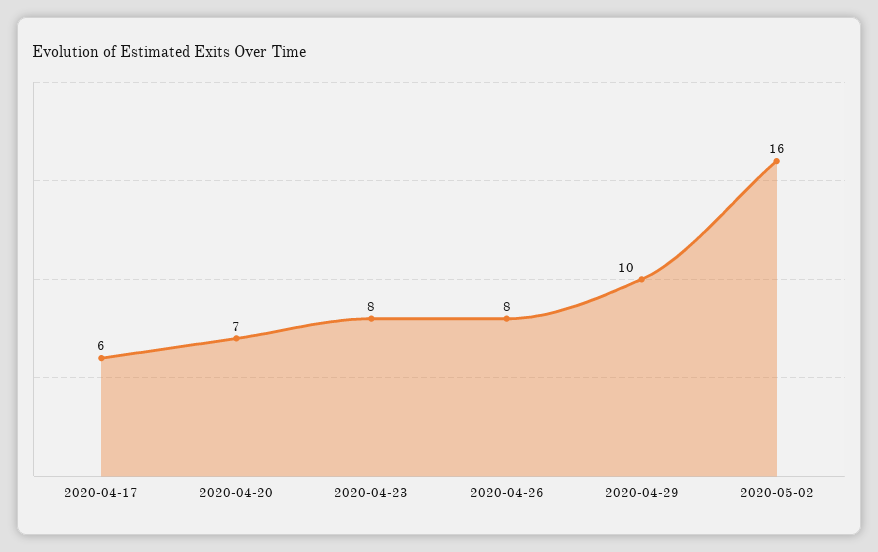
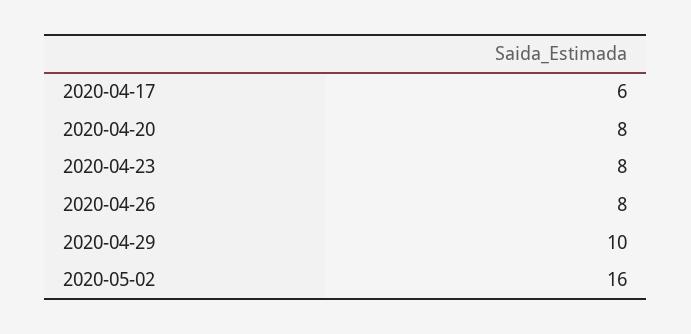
  {
    "2020-04-17": 6,
-   "2020-04-20": 7,
+   "2020-04-20": 8,
    "2020-04-23": 8,
    "2020-04-26": 8,
    "2020-04-29": 10,
    "2020-05-02": 16
  }

